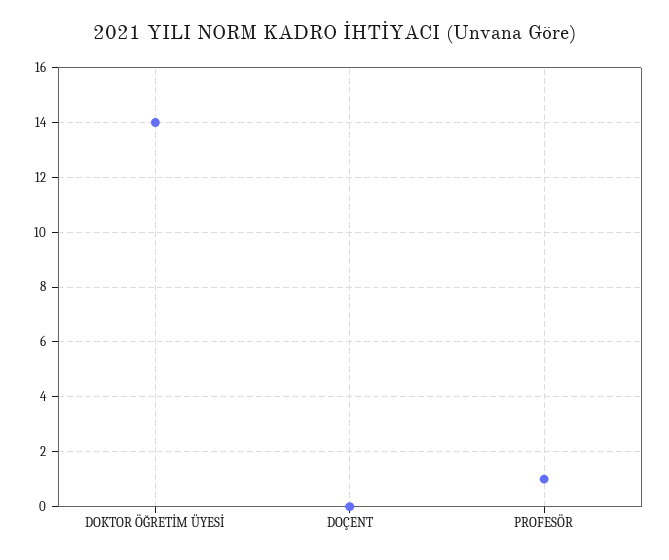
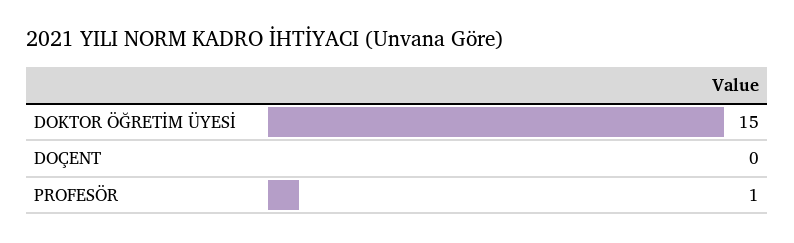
  {
-   "DOKTOR ÖĞRETİM ÜYESİ": 14,
+   "DOKTOR ÖĞRETİM ÜYESİ": 15,
    "DOÇENT": 0,
    "PROFESÖR": 1
  }

